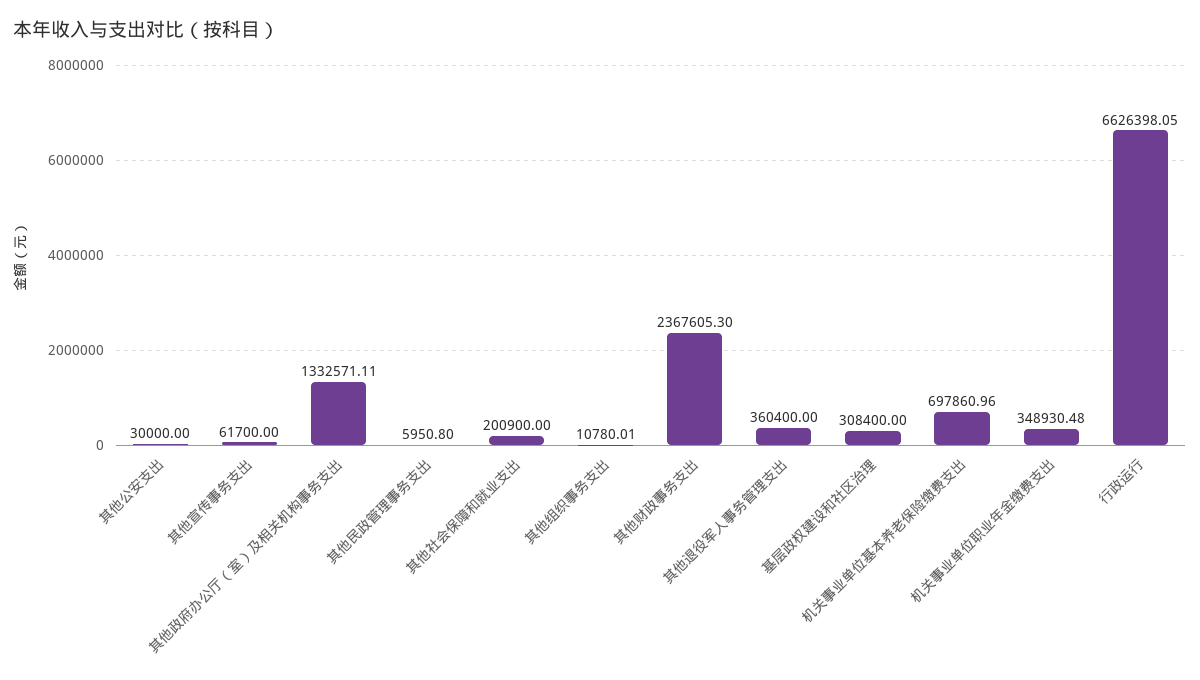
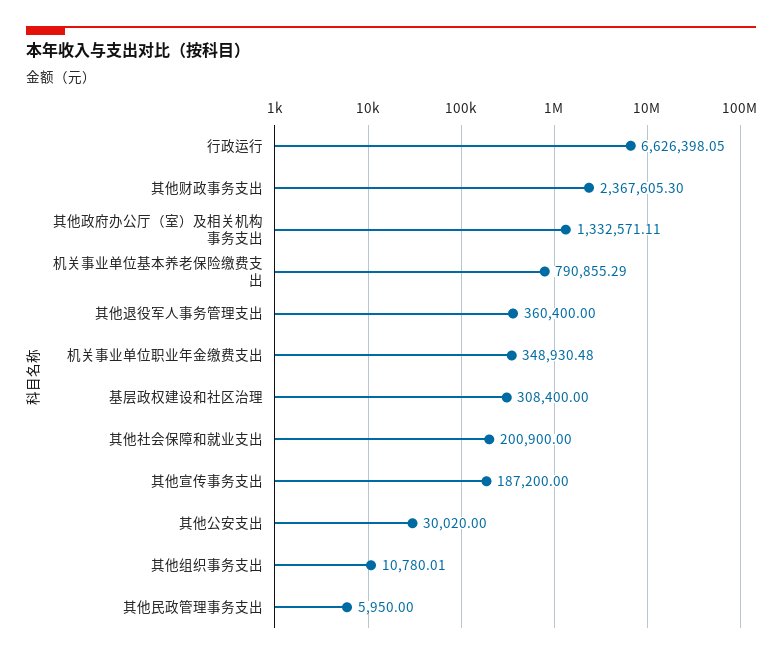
  {
-   "其他公安支出": 30000,
+   "其他公安支出": 30020,
-   "其他宣传事务支出": 61700,
+   "其他宣传事务支出": 187200,
    "其他政府办公厅（室）及相关机构事务支出": 1332571.11,
-   "其他民政管理事务支出": 5950.8,
+   "其他民政管理事务支出": 5950,
    "其他社会保障和就业支出": 200900,
    "其他组织事务支出": 10780.01,
    "其他财政事务支出": 2367605.3,
    "其他退役军人事务管理支出": 360400,
    "基层政权建设和社区治理": 308400,
-   "机关事业单位基本养老保险缴费支出": 697860.96,
+   "机关事业单位基本养老保险缴费支出": 790855.29,
    "机关事业单位职业年金缴费支出": 348930.48,
    "行政运行": 6626398.05
  }

